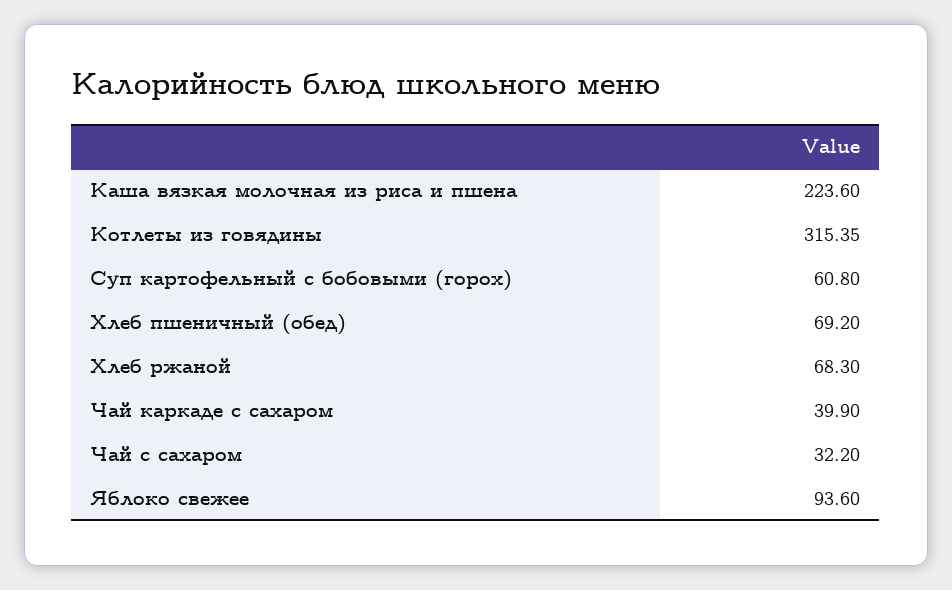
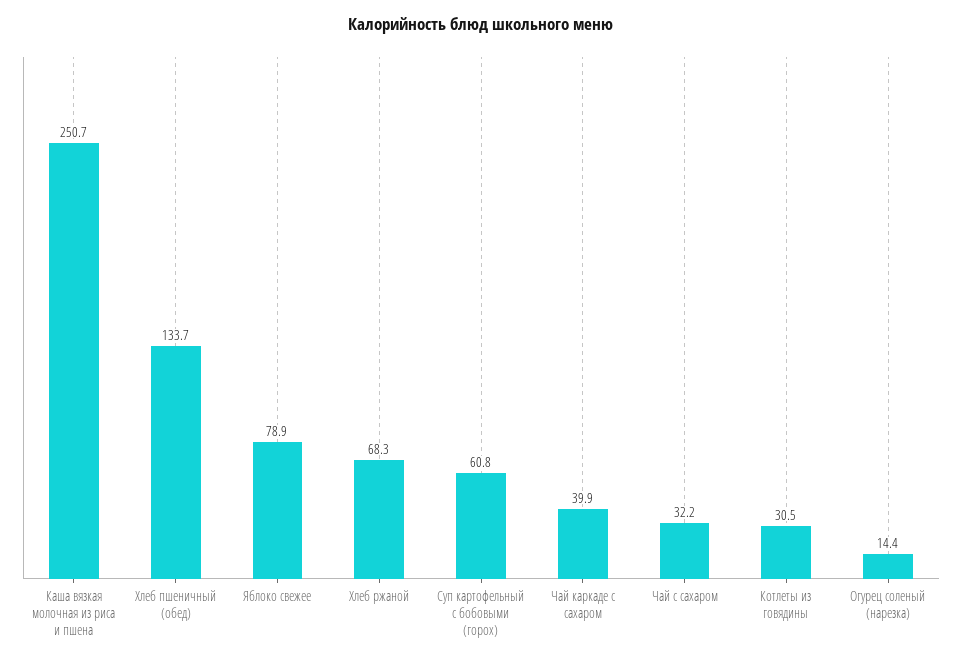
  {
-   "Каша вязкая молочная из риса и пшена": 223.6,
+   "Каша вязкая молочная из риса и пшена": 250.7,
-   "Котлеты из говядины": 315.35,
+   "Котлеты из говядины": 30.5,
    "Суп картофельный с бобовыми (горох)": 60.8,
-   "Хлеб пшеничный (обед)": 69.2,
+   "Хлеб пшеничный (обед)": 133.7,
    "Хлеб ржаной": 68.3,
    "Чай каркаде с сахаром": 39.9,
    "Чай с сахаром": 32.2,
-   "Яблоко свежее": 93.6
+   "Яблоко свежее": 78.9,
+   "Огурец соленый (нарезка)": 14.4
  }

